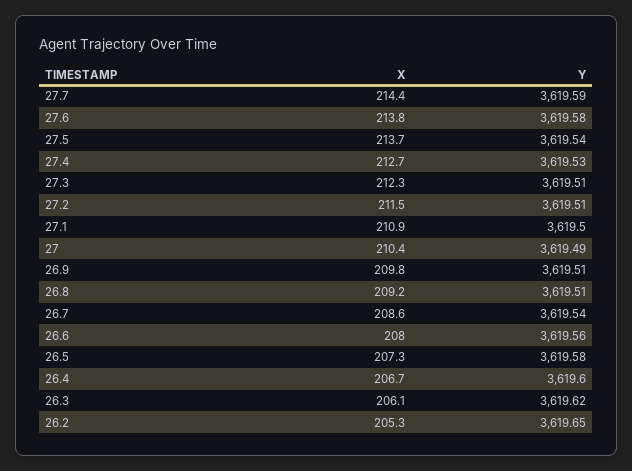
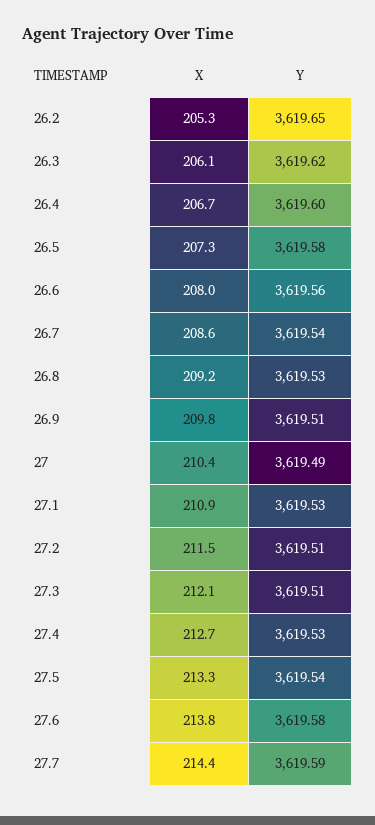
  {
    "X": {
      "27.7": 214.4,
      "27.6": 213.8,
-     "27.5": 213.7,
+     "27.5": 213.3,
      "27.4": 212.7,
-     "27.3": 212.3,
+     "27.3": 212.1,
      "27.2": 211.5,
      "27.1": 210.9,
      "27": 210.4,
      "26.9": 209.8,
      "26.8": 209.2,
      "26.7": 208.6,
      "26.6": 208,
      "26.5": 207.3,
      "26.4": 206.7,
      "26.3": 206.1,
      "26.2": 205.3
    },
    "Y": {
      "27.7": 3619.59,
      "27.6": 3619.58,
      "27.5": 3619.54,
      "27.4": 3619.53,
      "27.3": 3619.51,
      "27.2": 3619.51,
-     "27.1": 3619.5,
+     "27.1": 3619.53,
      "27": 3619.49,
      "26.9": 3619.51,
-     "26.8": 3619.51,
+     "26.8": 3619.53,
      "26.7": 3619.54,
      "26.6": 3619.56,
      "26.5": 3619.58,
      "26.4": 3619.6,
      "26.3": 3619.62,
      "26.2": 3619.65
    }
  }

